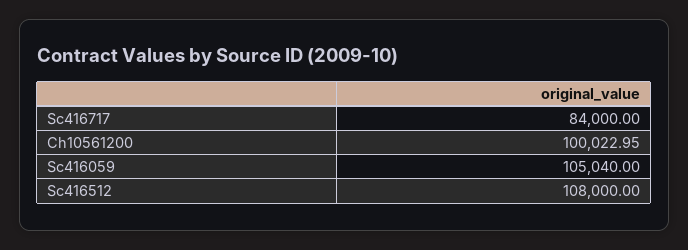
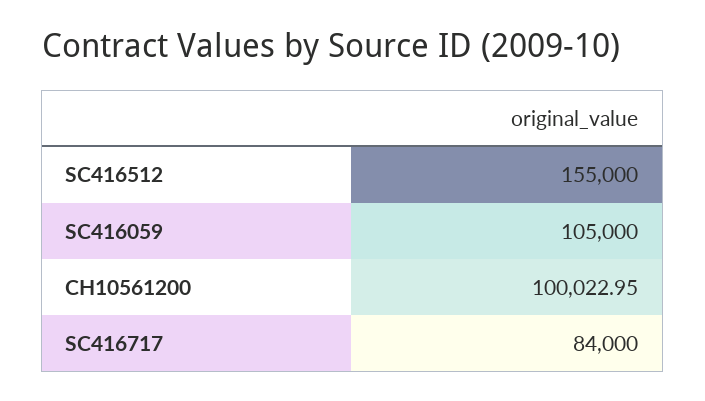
  {
    "Sc416717": 84000,
    "Ch10561200": 100022.95,
-   "Sc416059": 105040,
+   "Sc416059": 105000,
-   "Sc416512": 108000
+   "Sc416512": 155000
  }

